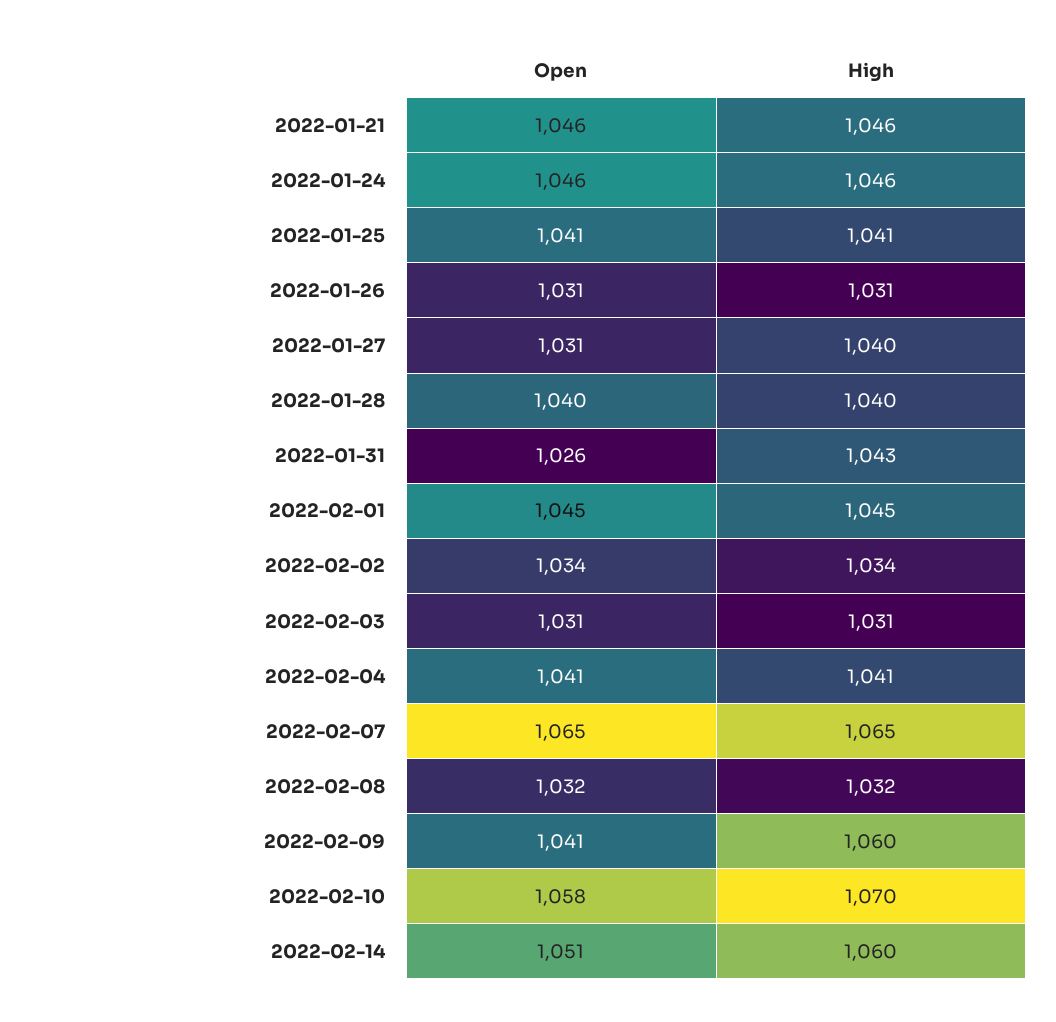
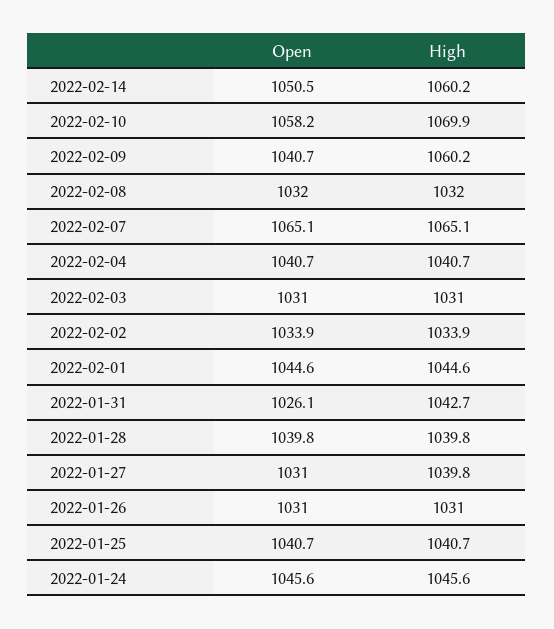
  {
    "Open": {
-     "2022-01-21": 1046,
      "2022-01-24": 1045.6,
      "2022-01-25": 1040.7,
      "2022-01-26": 1031,
      "2022-01-27": 1031,
      "2022-01-28": 1039.8,
      "2022-01-31": 1026.1,
      "2022-02-01": 1044.6,
      "2022-02-02": 1033.9,
      "2022-02-03": 1031,
      "2022-02-04": 1040.7,
      "2022-02-07": 1065.1,
      "2022-02-08": 1032,
      "2022-02-09": 1040.7,
      "2022-02-10": 1058.2,
      "2022-02-14": 1050.5
    },
    "High": {
-     "2022-01-21": 1046,
      "2022-01-24": 1045.6,
      "2022-01-25": 1040.7,
      "2022-01-26": 1031,
      "2022-01-27": 1039.8,
      "2022-01-28": 1039.8,
      "2022-01-31": 1042.7,
      "2022-02-01": 1044.6,
      "2022-02-02": 1033.9,
      "2022-02-03": 1031,
      "2022-02-04": 1040.7,
      "2022-02-07": 1065.1,
      "2022-02-08": 1032,
      "2022-02-09": 1060.2,
      "2022-02-10": 1069.9,
      "2022-02-14": 1060.2
    }
  }

